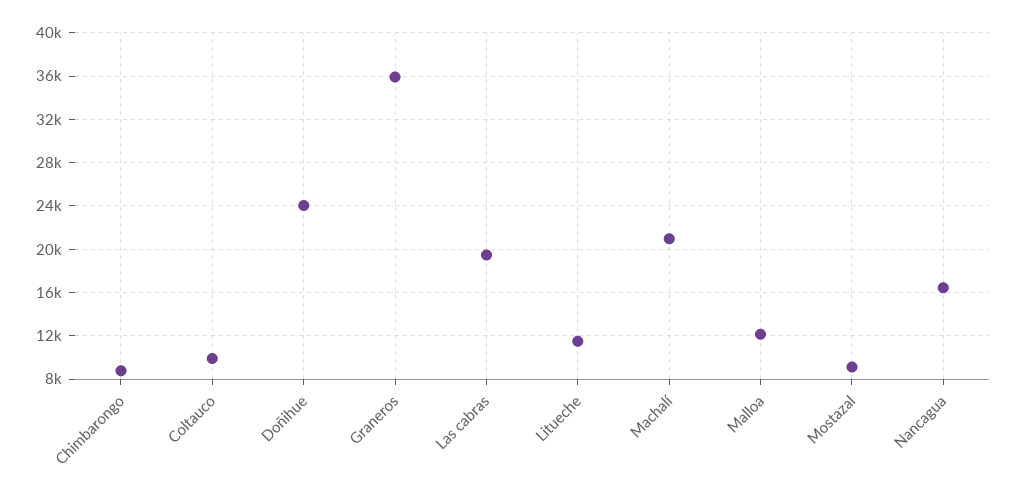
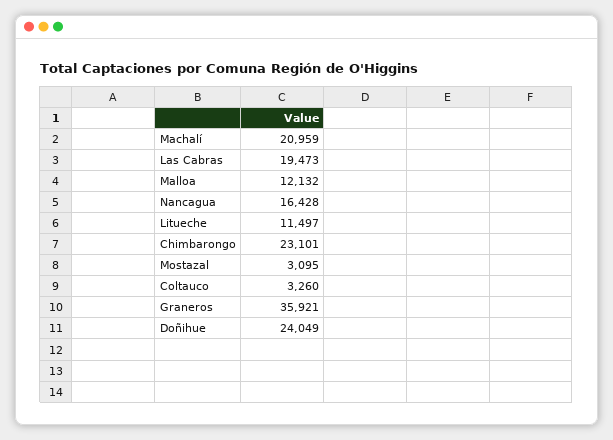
  {
-   "Chimbarongo": 9000,
+   "Chimbarongo": 23101,
-   "Coltauco": 10000,
+   "Coltauco": 3260,
    "Doñihue": 24049,
    "Graneros": 35921,
    "Las cabras": 19473,
    "Litueche": 11497,
    "Machalí": 20959,
    "Malloa": 12132,
-   "Mostazal": 9000,
+   "Mostazal": 3095,
    "Nancagua": 16428
  }

